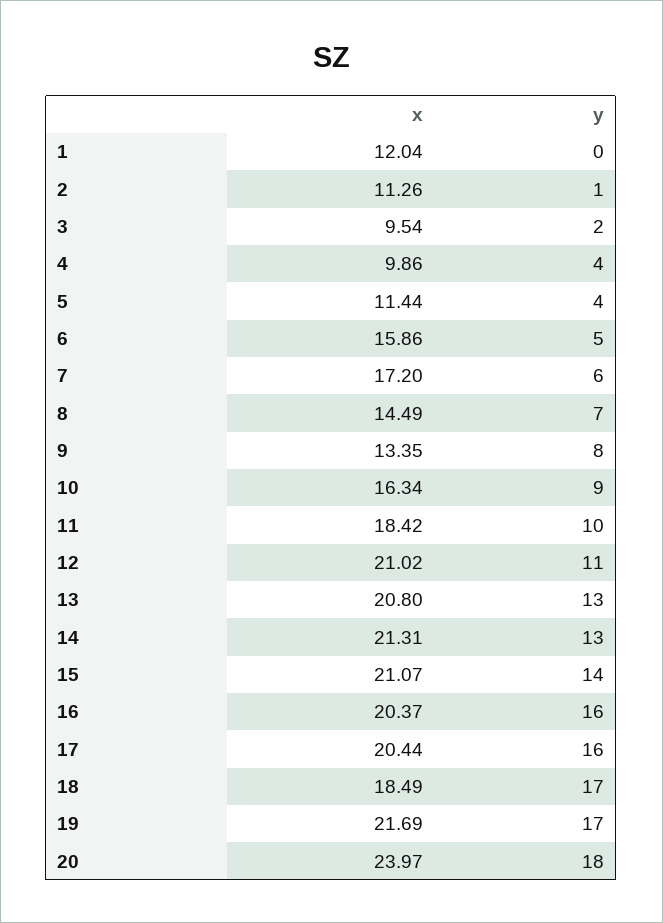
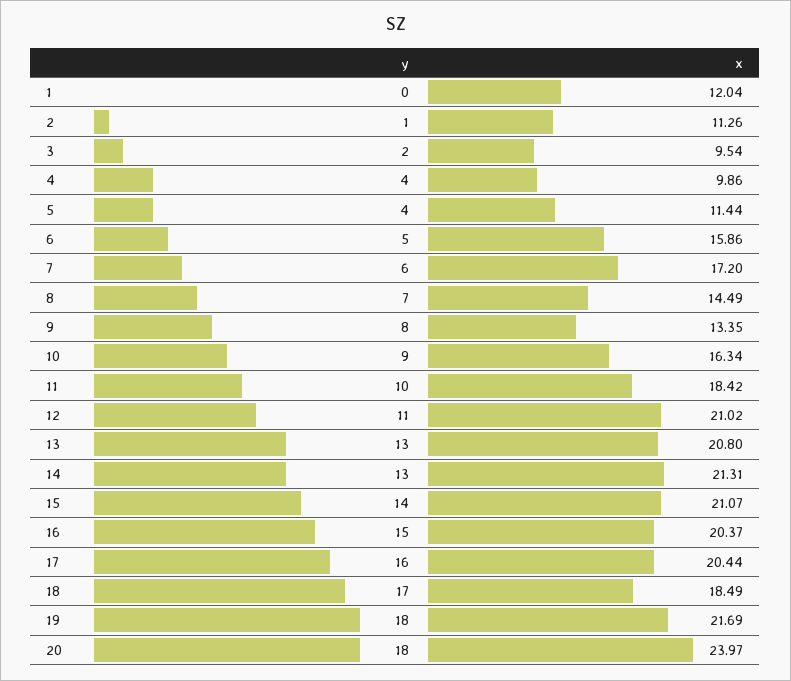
  {
    "x": {
      "1": 12.04,
      "2": 11.26,
      "3": 9.54,
      "4": 9.86,
      "5": 11.44,
      "6": 15.86,
      "7": 17.2,
      "8": 14.49,
      "9": 13.35,
      "10": 16.34,
      "11": 18.42,
      "12": 21.02,
      "13": 20.8,
      "14": 21.31,
      "15": 21.07,
      "16": 20.37,
      "17": 20.44,
      "18": 18.49,
      "19": 21.69,
      "20": 23.97
    },
    "y": {
      "1": 0,
      "2": 1,
      "3": 2,
      "4": 4,
      "5": 4,
      "6": 5,
      "7": 6,
      "8": 7,
      "9": 8,
      "10": 9,
      "11": 10,
      "12": 11,
      "13": 13,
      "14": 13,
      "15": 14,
-     "16": 16,
+     "16": 15,
      "17": 16,
      "18": 17,
-     "19": 17,
+     "19": 18,
      "20": 18
    }
  }

